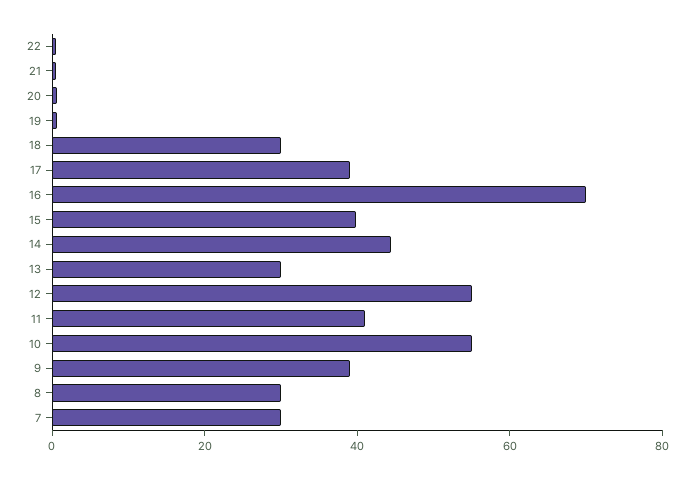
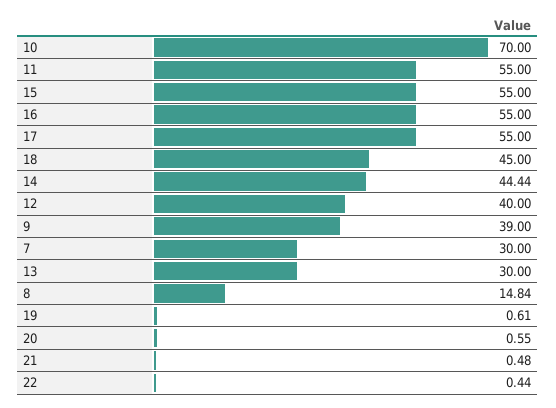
  {
    "22": 0.44,
    "21": 0.48,
    "20": 0.55,
    "19": 0.61,
-   "18": 30,
+   "18": 45,
-   "17": 40,
+   "17": 55,
-   "16": 70,
+   "16": 55,
-   "15": 40,
+   "15": 55,
    "14": 44.44,
    "13": 30,
-   "12": 55,
+   "12": 40,
-   "11": 40,
+   "11": 55,
-   "10": 55,
+   "10": 70,
    "9": 39,
-   "8": 30,
+   "8": 14.84,
    "7": 30
  }

